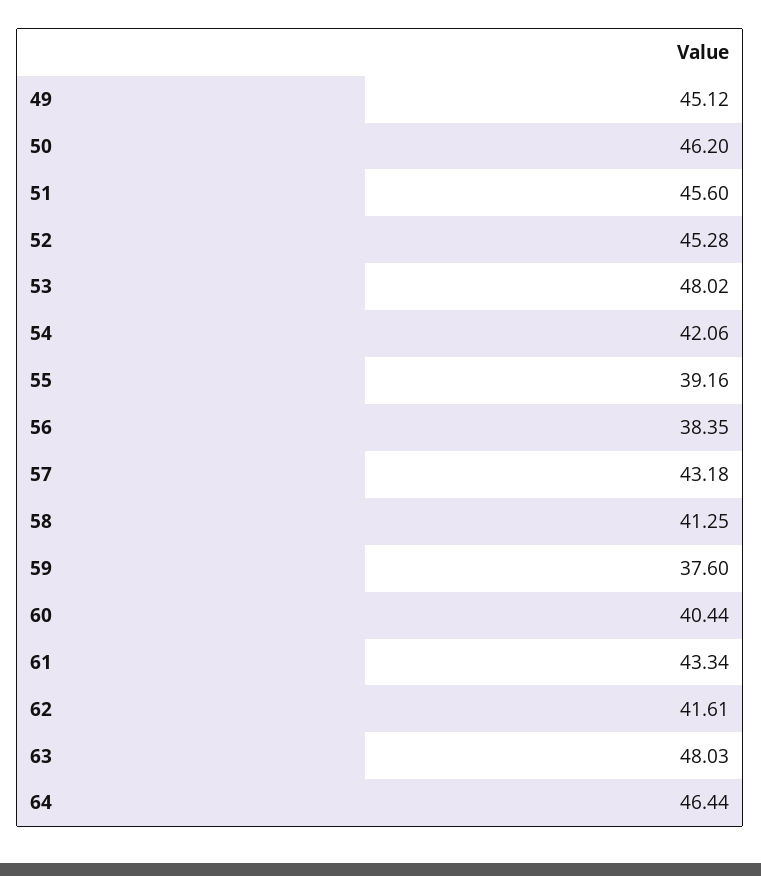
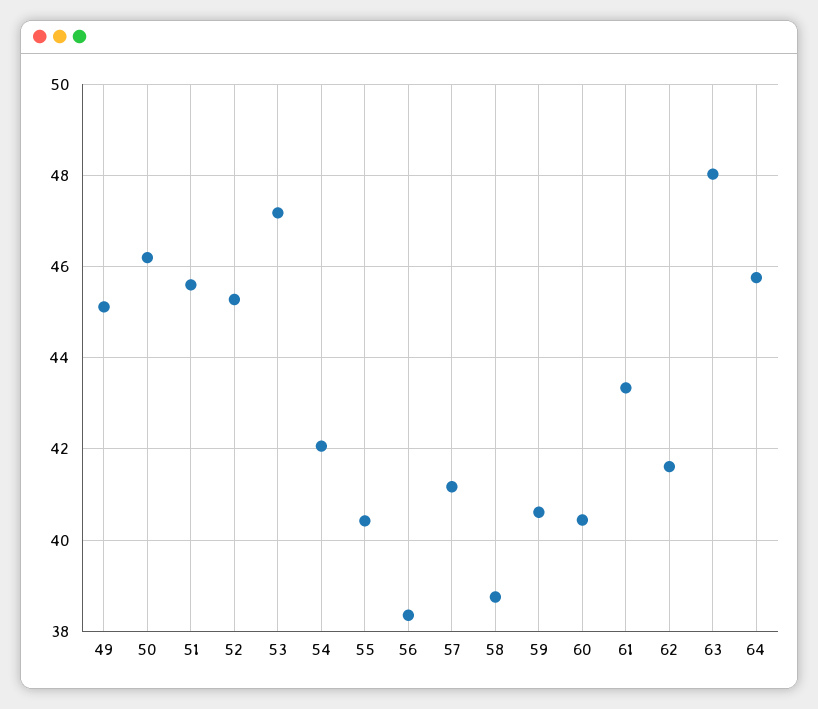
  {
    "49": 45.12,
    "50": 46.2,
    "51": 45.6,
    "52": 45.28,
-   "53": 48.02,
+   "53": 47.2,
    "54": 42.06,
-   "55": 39.16,
+   "55": 40.4,
    "56": 38.35,
-   "57": 43.18,
+   "57": 41.2,
-   "58": 41.25,
+   "58": 38.8,
-   "59": 37.6,
+   "59": 40.6,
    "60": 40.44,
    "61": 43.34,
    "62": 41.61,
    "63": 48.03,
-   "64": 46.44
+   "64": 45.8
  }

